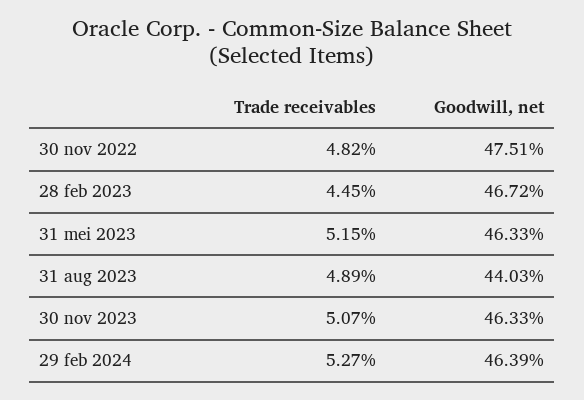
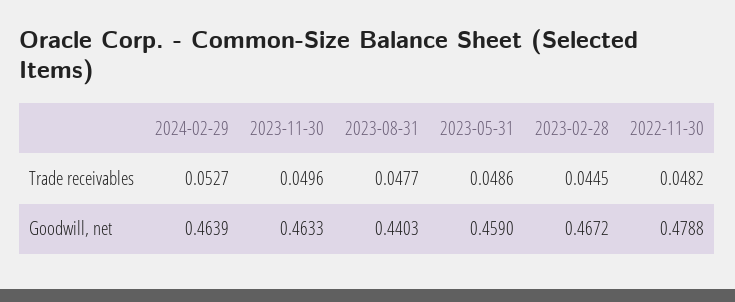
  {
    "Trade receivables": {
      "30 nov 2022": 0.0482,
      "28 feb 2023": 0.0445,
-     "31 mei 2023": 0.0515,
+     "31 mei 2023": 0.0486,
-     "31 aug 2023": 0.0489,
+     "31 aug 2023": 0.0477,
-     "30 nov 2023": 0.0507,
+     "30 nov 2023": 0.0496,
      "29 feb 2024": 0.0527
    },
    "Goodwill, net": {
-     "30 nov 2022": 0.4751,
+     "30 nov 2022": 0.4788,
      "28 feb 2023": 0.4672,
-     "31 mei 2023": 0.4633,
+     "31 mei 2023": 0.459,
      "31 aug 2023": 0.4403,
      "30 nov 2023": 0.4633,
      "29 feb 2024": 0.4639
    }
  }

